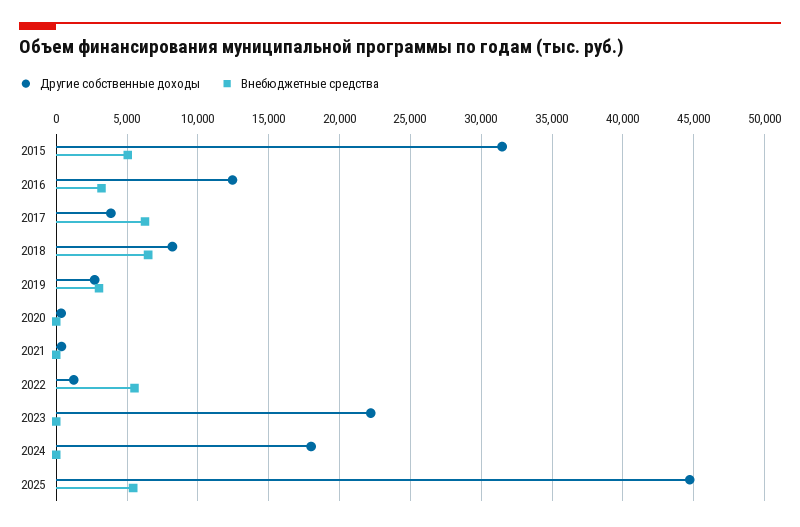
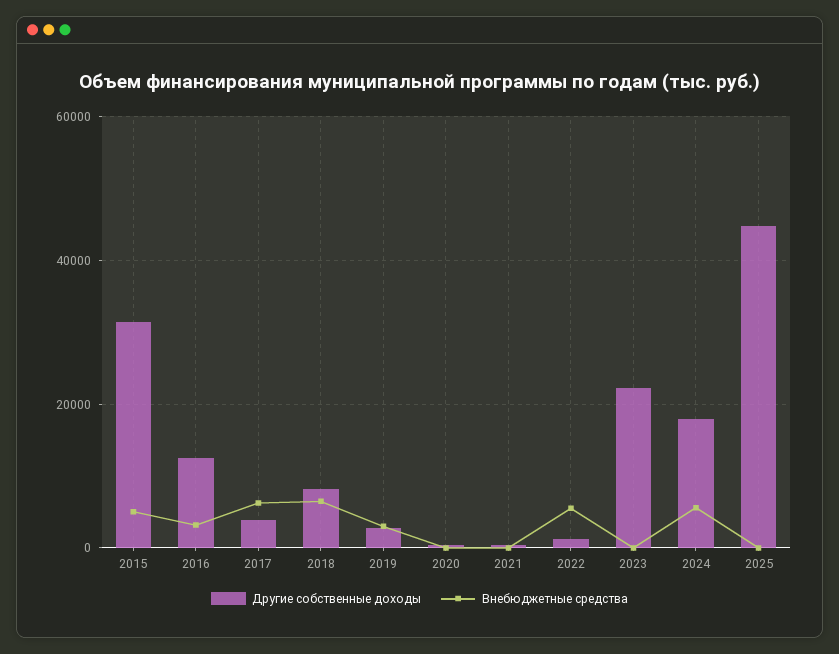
  {
    "Другие собственные доходы": {
      "2015": 31500,
      "2016": 12500,
      "2017": 4000,
      "2018": 8000,
      "2019": 2500,
      "2020": 500,
      "2021": 500,
      "2022": 1000,
      "2023": 22000,
      "2024": 18000,
      "2025": 44500
    },
    "Внебюджетные средства": {
      "2015": 5000,
      "2016": 3000,
      "2017": 6500,
      "2018": 6500,
      "2019": 3000,
      "2020": 0,
      "2021": 0,
      "2022": 5500,
      "2023": 0,
-     "2024": 0,
+     "2024": 6000,
-     "2025": 5500
+     "2025": 0
    }
  }

